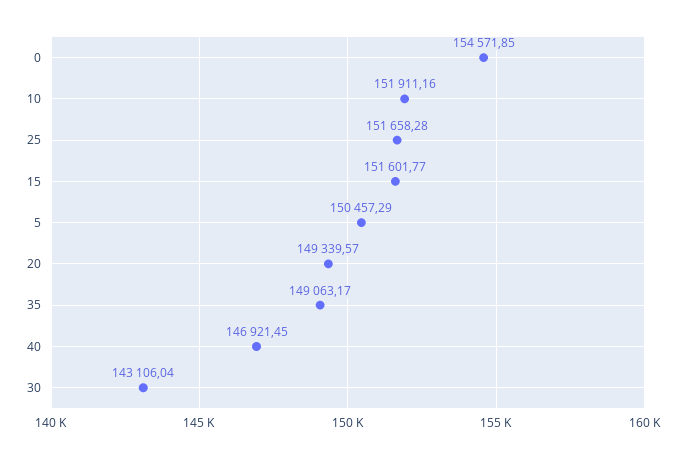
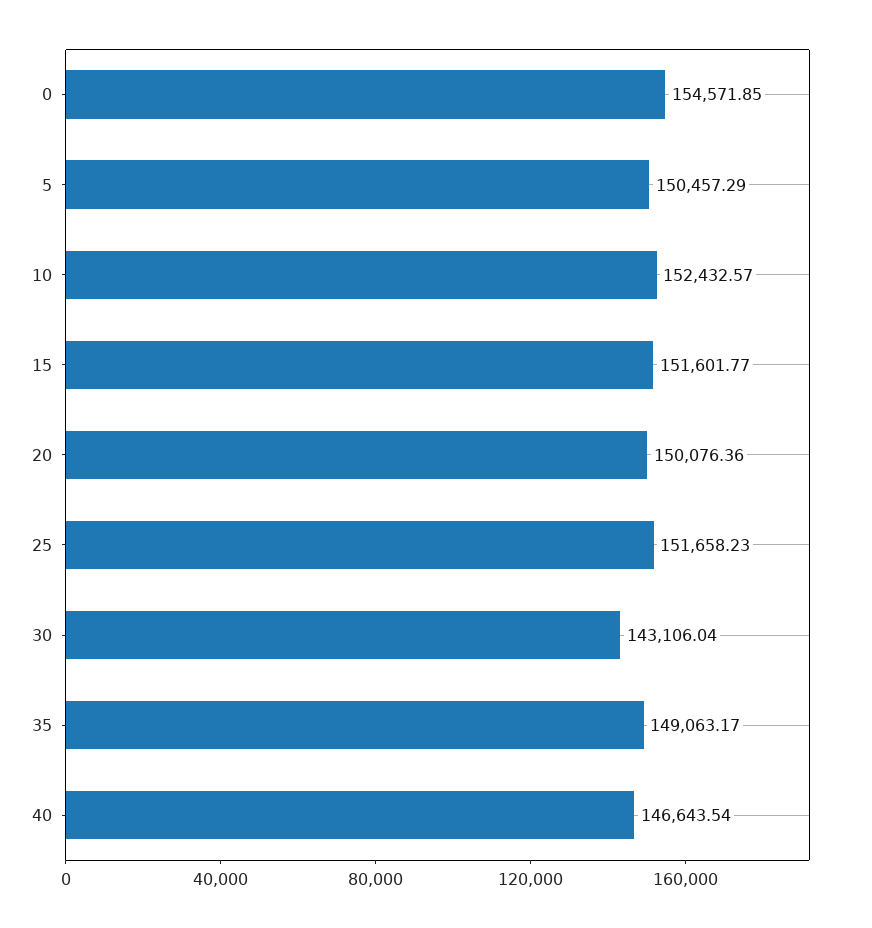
  {
    "0": 154571.85,
-   "10": 151911.16,
+   "10": 152432.57,
-   "25": 151658.28,
+   "25": 151658.23,
    "15": 151601.77,
    "5": 150457.29,
-   "20": 149339.57,
+   "20": 150076.36,
    "35": 149063.17,
-   "40": 146921.45,
+   "40": 146643.54,
    "30": 143106.04
  }

